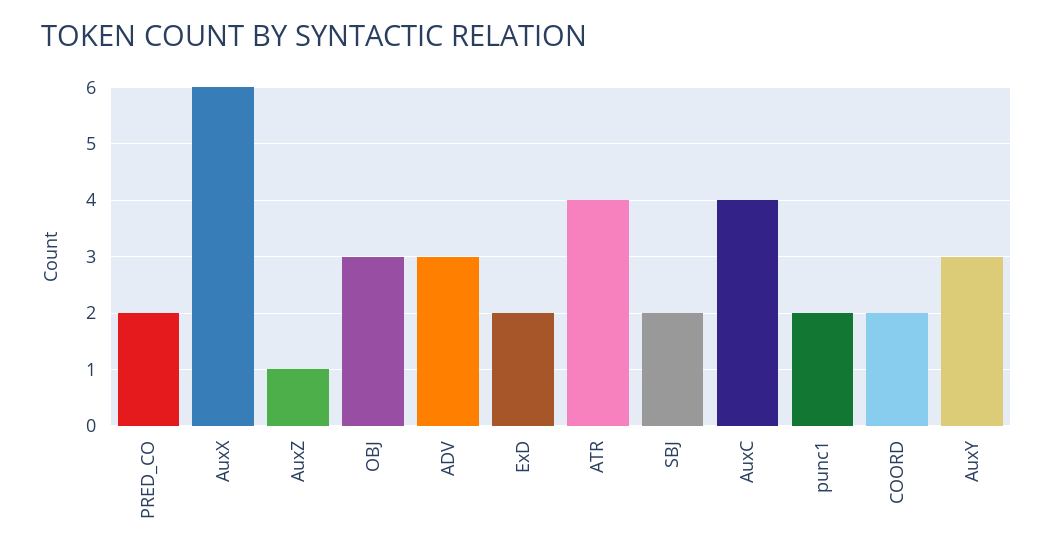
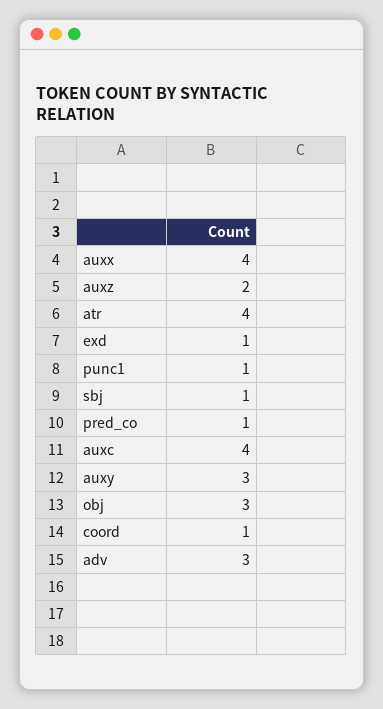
  {
-   "PRED_CO": 2,
+   "PRED_CO": 1,
-   "AuxX": 6,
+   "AuxX": 4,
-   "AuxZ": 1,
+   "AuxZ": 2,
    "OBJ": 3,
    "ADV": 3,
-   "ExD": 2,
+   "ExD": 1,
    "ATR": 4,
-   "SBJ": 2,
+   "SBJ": 1,
    "AuxC": 4,
-   "punc1": 2,
+   "punc1": 1,
-   "COORD": 2,
+   "COORD": 1,
    "AuxY": 3
  }

